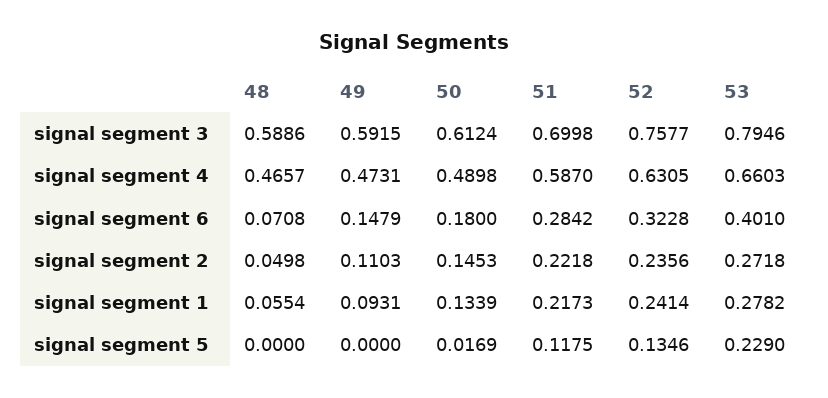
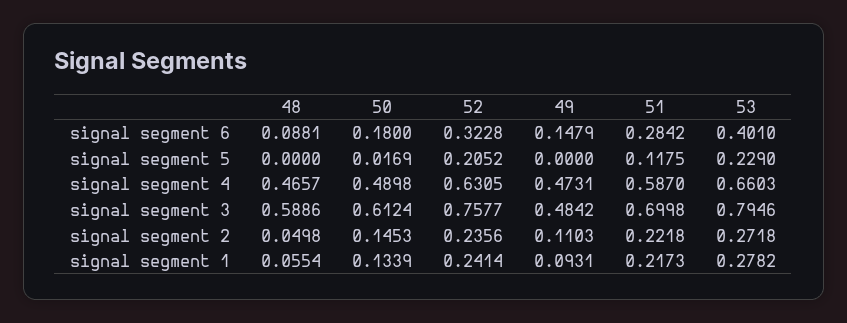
  {
    "48": {
      "signal segment 3": 0.5886,
      "signal segment 4": 0.4657,
-     "signal segment 6": 0.0708,
+     "signal segment 6": 0.0881,
      "signal segment 2": 0.0498,
      "signal segment 1": 0.0554,
      "signal segment 5": 0
    },
    "49": {
-     "signal segment 3": 0.5915,
+     "signal segment 3": 0.4842,
      "signal segment 4": 0.4731,
      "signal segment 6": 0.1479,
      "signal segment 2": 0.1103,
      "signal segment 1": 0.0931,
      "signal segment 5": 0
    },
    "50": {
      "signal segment 3": 0.6124,
      "signal segment 4": 0.4898,
      "signal segment 6": 0.18,
      "signal segment 2": 0.1453,
      "signal segment 1": 0.1339,
      "signal segment 5": 0.0169
    },
    "51": {
      "signal segment 3": 0.6998,
      "signal segment 4": 0.587,
      "signal segment 6": 0.2842,
      "signal segment 2": 0.2218,
      "signal segment 1": 0.2173,
      "signal segment 5": 0.1175
    },
    "52": {
      "signal segment 3": 0.7577,
      "signal segment 4": 0.6305,
      "signal segment 6": 0.3228,
      "signal segment 2": 0.2356,
      "signal segment 1": 0.2414,
-     "signal segment 5": 0.1346
+     "signal segment 5": 0.2052
    },
    "53": {
      "signal segment 3": 0.7946,
      "signal segment 4": 0.6603,
      "signal segment 6": 0.401,
      "signal segment 2": 0.2718,
      "signal segment 1": 0.2782,
      "signal segment 5": 0.229
    }
  }

